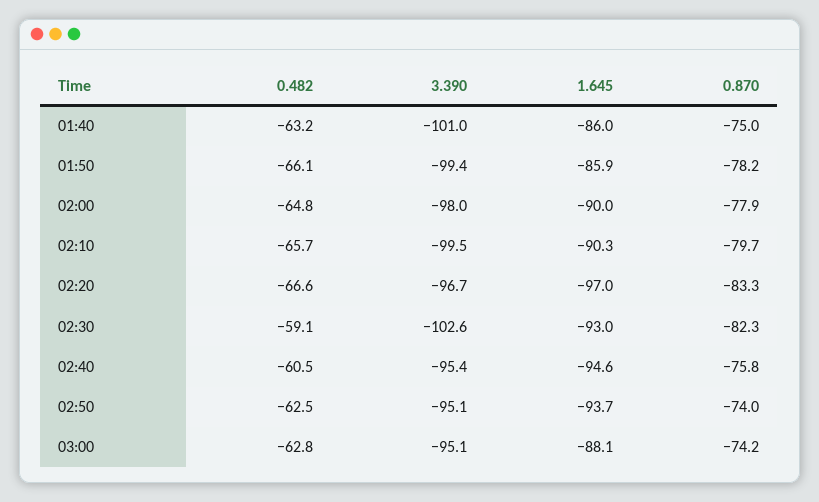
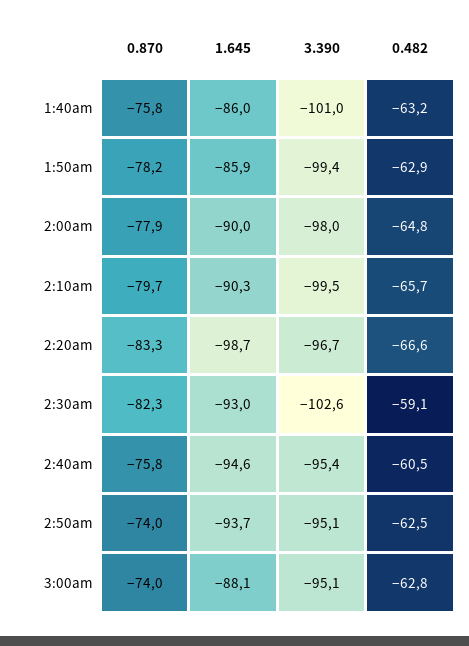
  {
    "0.482": {
      "01:40": -63.2,
-     "01:50": -66.1,
+     "01:50": -62.9,
      "02:00": -64.8,
      "02:10": -65.7,
      "02:20": -66.6,
      "02:30": -59.1,
      "02:40": -60.5,
      "02:50": -62.5,
      "03:00": -62.8
    },
    "3.390": {
      "01:40": -101,
      "01:50": -99.4,
      "02:00": -98,
      "02:10": -99.5,
      "02:20": -96.7,
      "02:30": -102.6,
      "02:40": -95.4,
      "02:50": -95.1,
      "03:00": -95.1
    },
    "1.645": {
      "01:40": -86,
      "01:50": -85.9,
      "02:00": -90,
      "02:10": -90.3,
-     "02:20": -97,
+     "02:20": -98.7,
      "02:30": -93,
      "02:40": -94.6,
      "02:50": -93.7,
      "03:00": -88.1
    },
    "0.870": {
-     "01:40": -75,
+     "01:40": -75.8,
      "01:50": -78.2,
      "02:00": -77.9,
      "02:10": -79.7,
      "02:20": -83.3,
      "02:30": -82.3,
      "02:40": -75.8,
      "02:50": -74,
-     "03:00": -74.2
+     "03:00": -74
    }
  }

